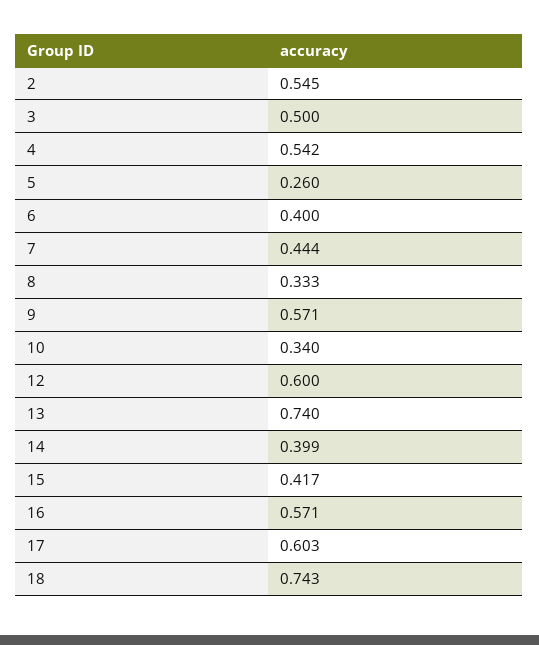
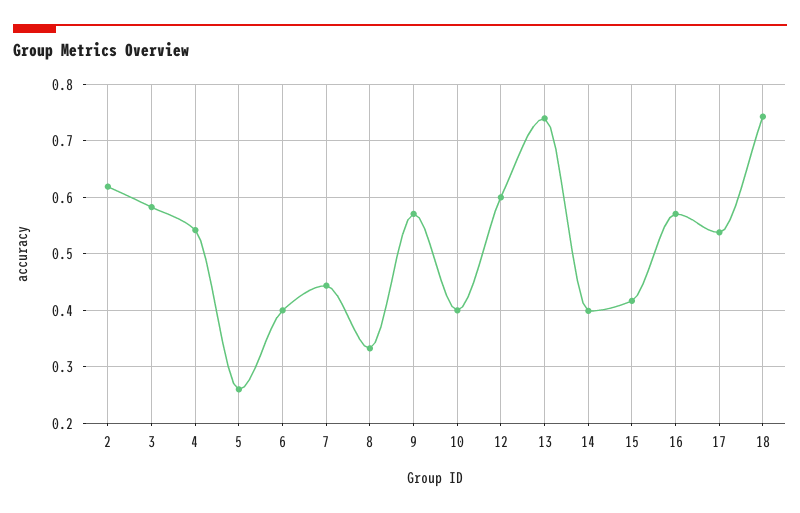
  {
-   "2": 0.545,
+   "2": 0.62,
-   "3": 0.5,
+   "3": 0.58,
    "4": 0.542,
    "5": 0.26,
    "6": 0.4,
    "7": 0.444,
    "8": 0.333,
    "9": 0.571,
-   "10": 0.34,
+   "10": 0.4,
    "12": 0.6,
    "13": 0.74,
    "14": 0.399,
    "15": 0.417,
    "16": 0.571,
-   "17": 0.603,
+   "17": 0.54,
    "18": 0.743
  }

